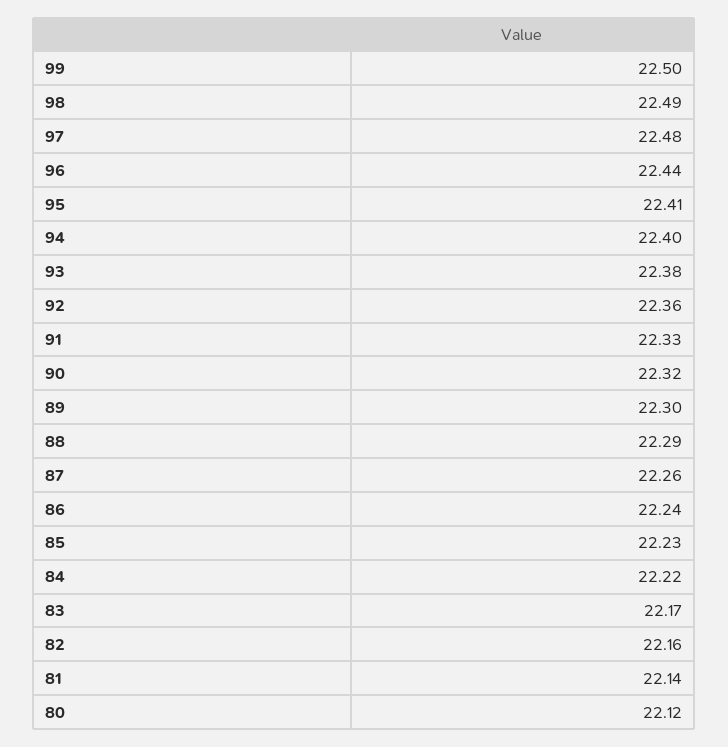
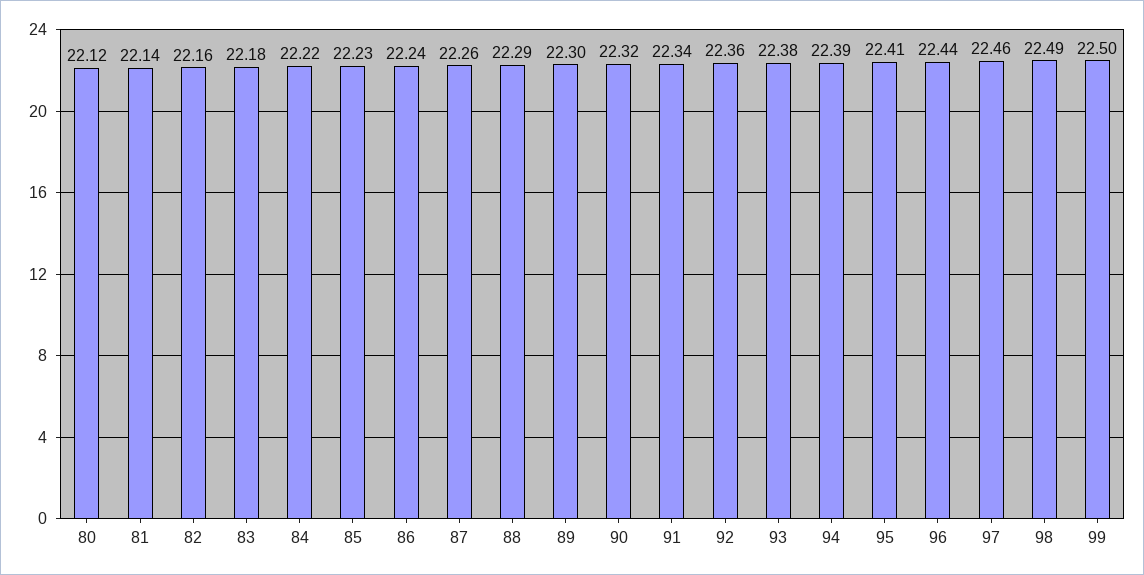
  {
    "99": 22.5,
    "98": 22.49,
-   "97": 22.48,
+   "97": 22.46,
    "96": 22.44,
    "95": 22.41,
-   "94": 22.4,
+   "94": 22.39,
    "93": 22.38,
    "92": 22.36,
-   "91": 22.33,
+   "91": 22.34,
    "90": 22.32,
    "89": 22.3,
    "88": 22.29,
    "87": 22.26,
    "86": 22.24,
    "85": 22.23,
    "84": 22.22,
-   "83": 22.17,
+   "83": 22.18,
    "82": 22.16,
    "81": 22.14,
    "80": 22.12
  }

